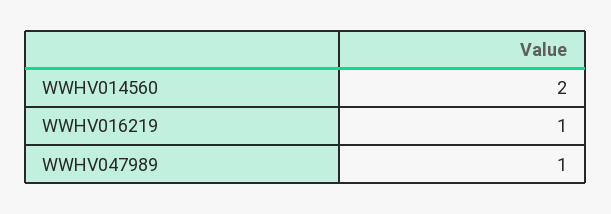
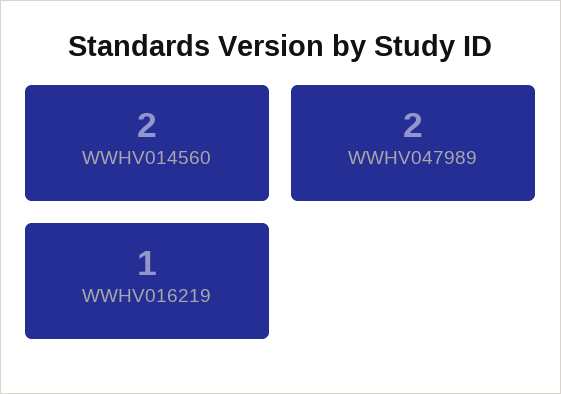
  {
    "WWHV014560": 2,
    "WWHV016219": 1,
-   "WWHV047989": 1
+   "WWHV047989": 2
  }

